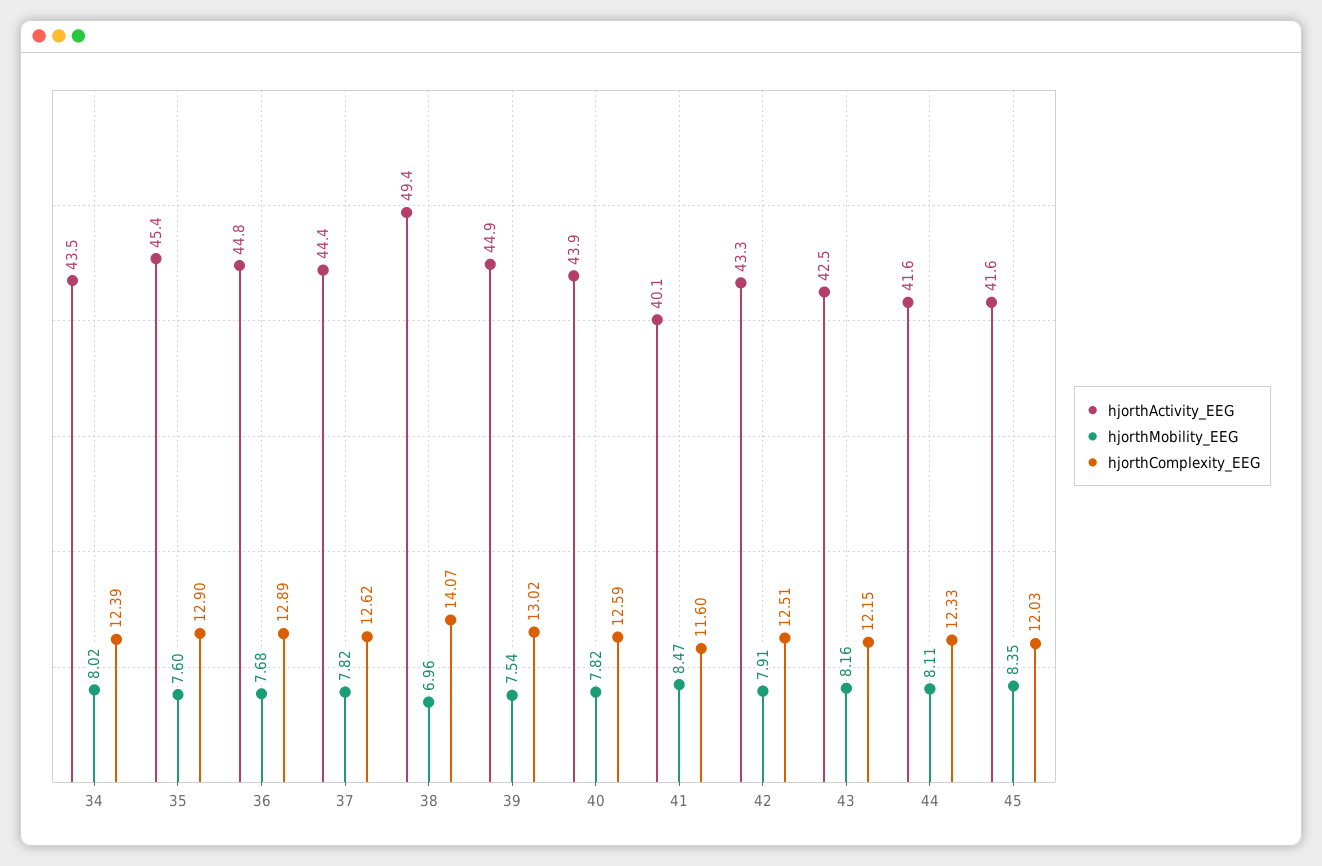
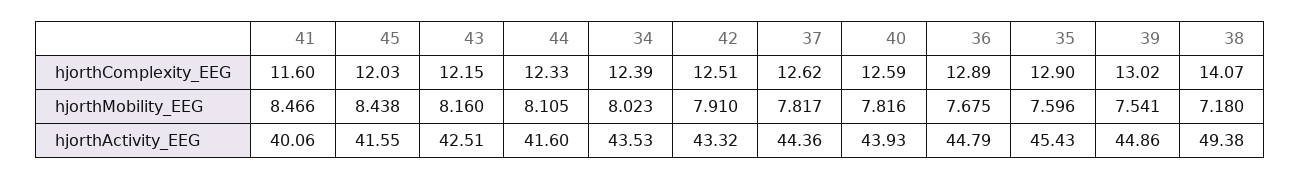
  {
    "hjorthActivity_EEG": {
      "34": 43.53,
      "35": 45.43,
      "36": 44.79,
      "37": 44.36,
      "38": 49.38,
      "39": 44.86,
      "40": 43.93,
      "41": 40.06,
      "42": 43.32,
      "43": 42.51,
      "44": 41.6,
      "45": 41.55
    },
    "hjorthMobility_EEG": {
      "34": 8.023,
      "35": 7.596,
      "36": 7.675,
      "37": 7.817,
-     "38": 6.96,
+     "38": 7.18,
      "39": 7.541,
      "40": 7.816,
      "41": 8.466,
      "42": 7.91,
      "43": 8.16,
      "44": 8.105,
-     "45": 8.35
+     "45": 8.438
    },
    "hjorthComplexity_EEG": {
      "34": 12.39,
      "35": 12.9,
      "36": 12.89,
      "37": 12.62,
      "38": 14.07,
      "39": 13.02,
      "40": 12.59,
      "41": 11.6,
      "42": 12.51,
      "43": 12.15,
      "44": 12.33,
      "45": 12.03
    }
  }

